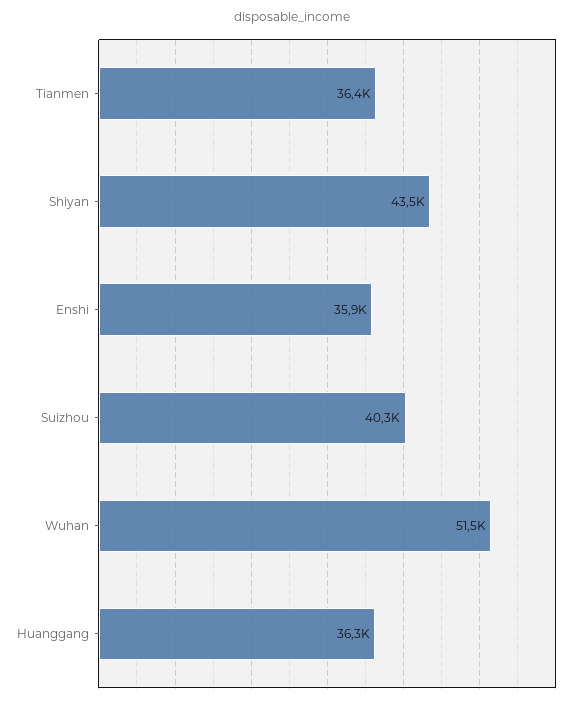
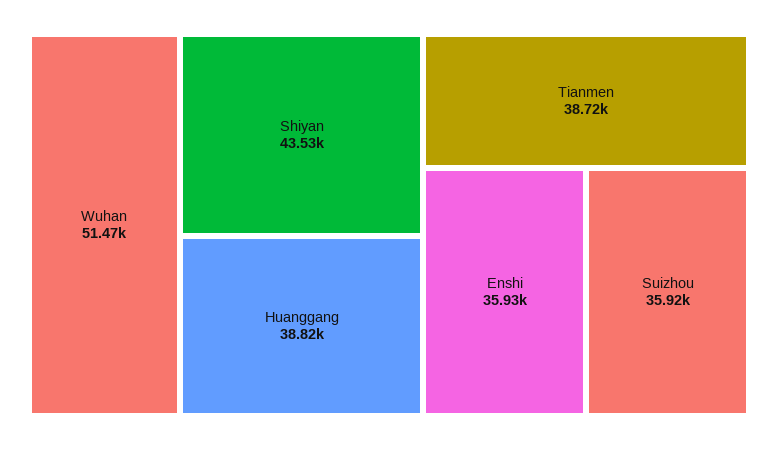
  {
-   "Tianmen": 36400,
+   "Tianmen": 38720,
    "Shiyan": 43530,
    "Enshi": 35930,
-   "Suizhou": 40300,
+   "Suizhou": 35920,
    "Wuhan": 51470,
-   "Huanggang": 36300
+   "Huanggang": 38820
  }

